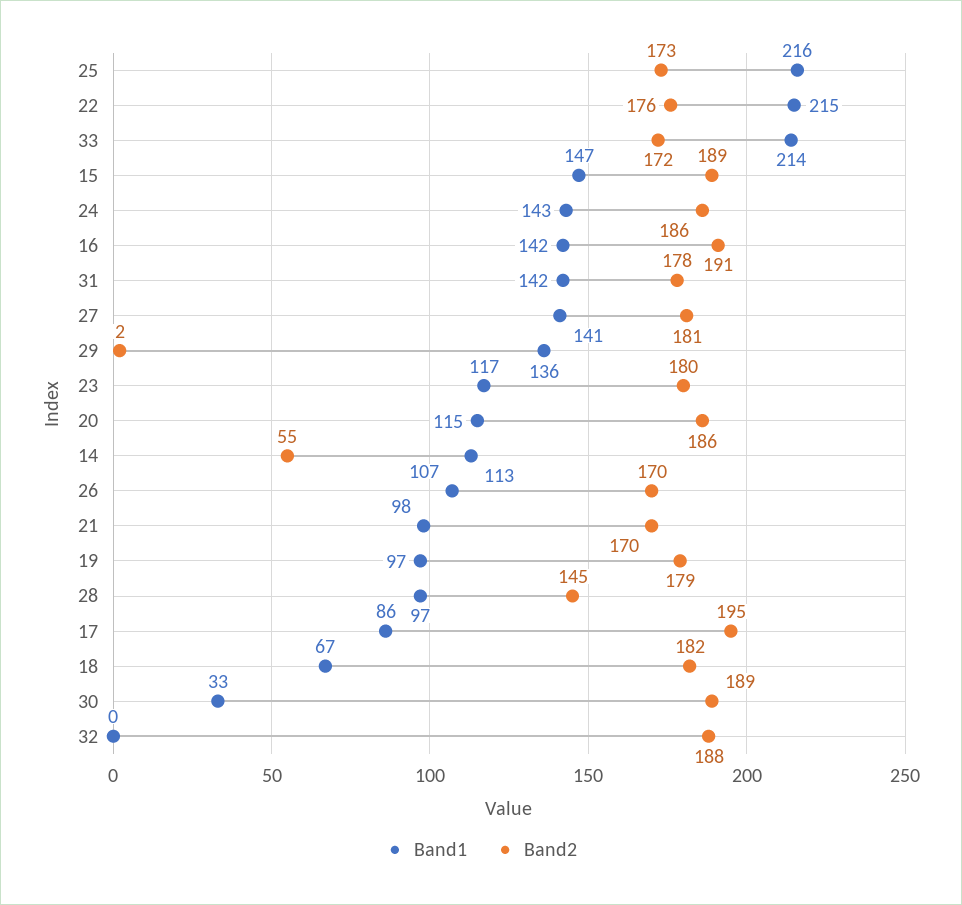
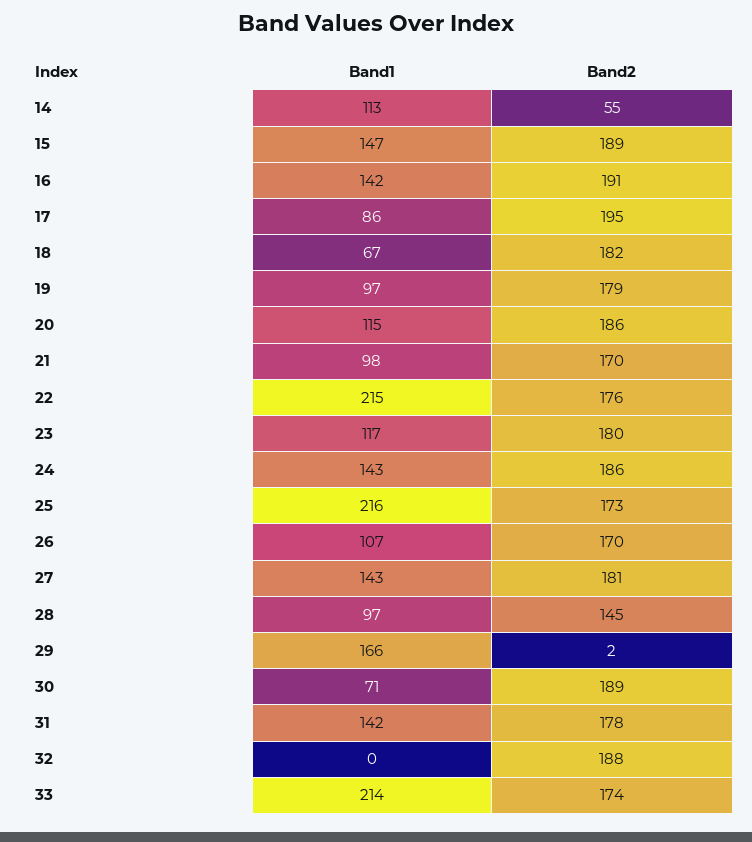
  {
    "Band1": {
      "25": 216,
      "22": 215,
      "33": 214,
      "15": 147,
      "24": 143,
      "16": 142,
      "31": 142,
-     "27": 141,
+     "27": 143,
-     "29": 136,
+     "29": 166,
      "23": 117,
      "20": 115,
      "14": 113,
      "26": 107,
      "21": 98,
      "19": 97,
      "28": 97,
      "17": 86,
      "18": 67,
-     "30": 33,
+     "30": 71,
      "32": 0
    },
    "Band2": {
      "25": 173,
      "22": 176,
-     "33": 172,
+     "33": 174,
      "15": 189,
      "24": 186,
      "16": 191,
      "31": 178,
      "27": 181,
      "29": 2,
      "23": 180,
      "20": 186,
      "14": 55,
      "26": 170,
      "21": 170,
      "19": 179,
      "28": 145,
      "17": 195,
      "18": 182,
      "30": 189,
      "32": 188
    }
  }

